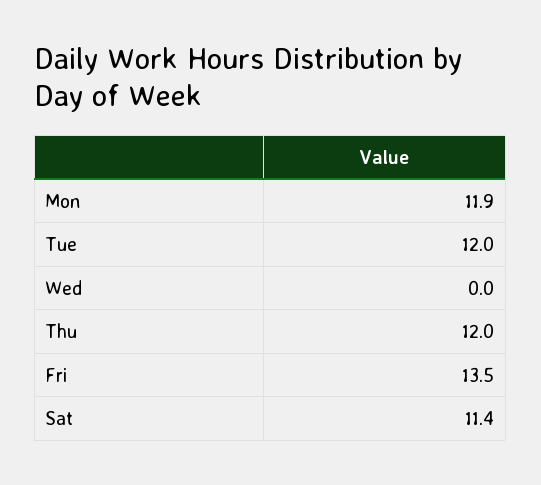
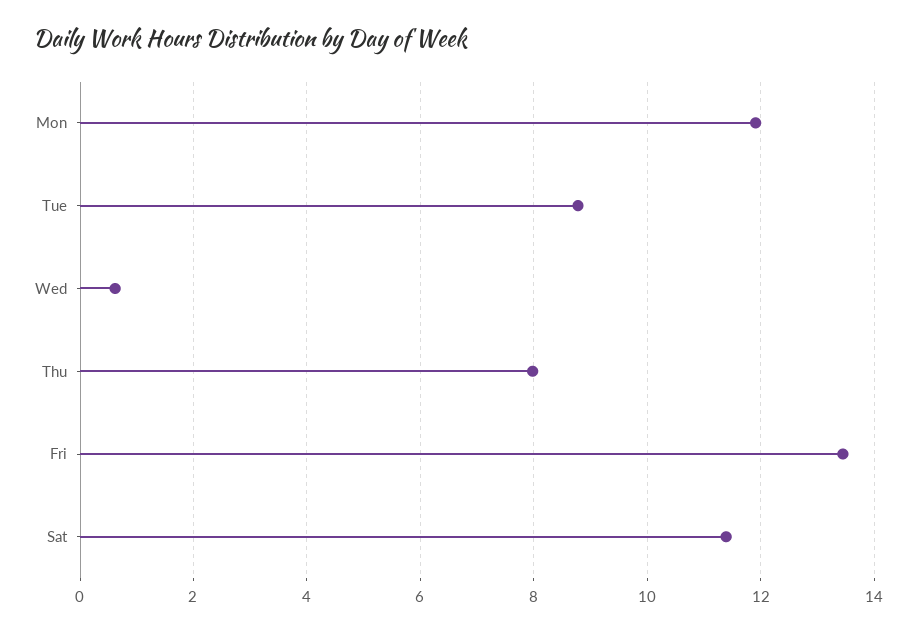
  {
    "Mon": 11.9,
-   "Tue": 12,
+   "Tue": 8.8,
-   "Wed": 0,
+   "Wed": 0.6,
-   "Thu": 12,
+   "Thu": 8,
    "Fri": 13.5,
    "Sat": 11.4
  }

